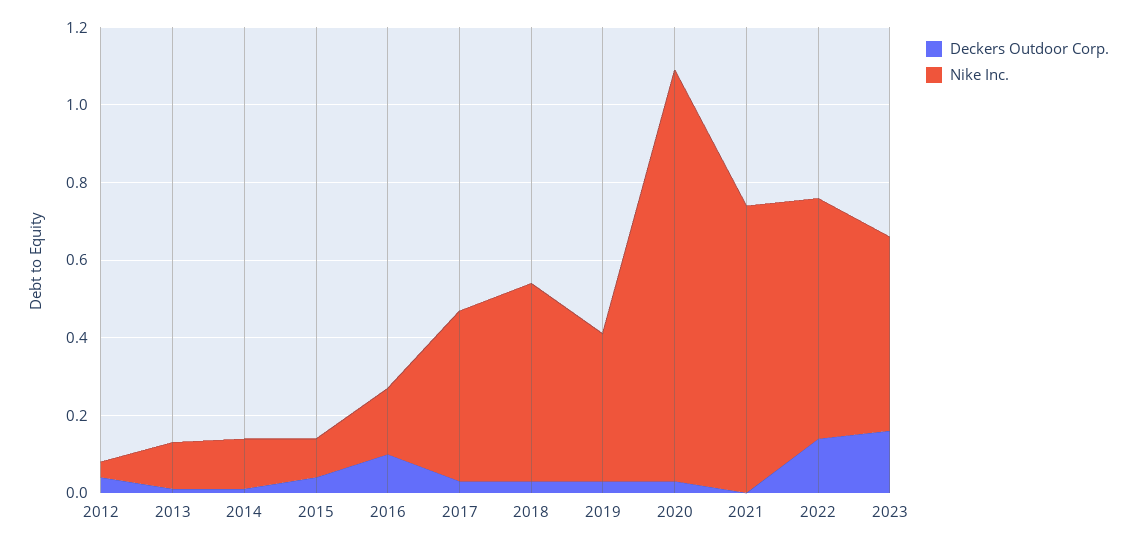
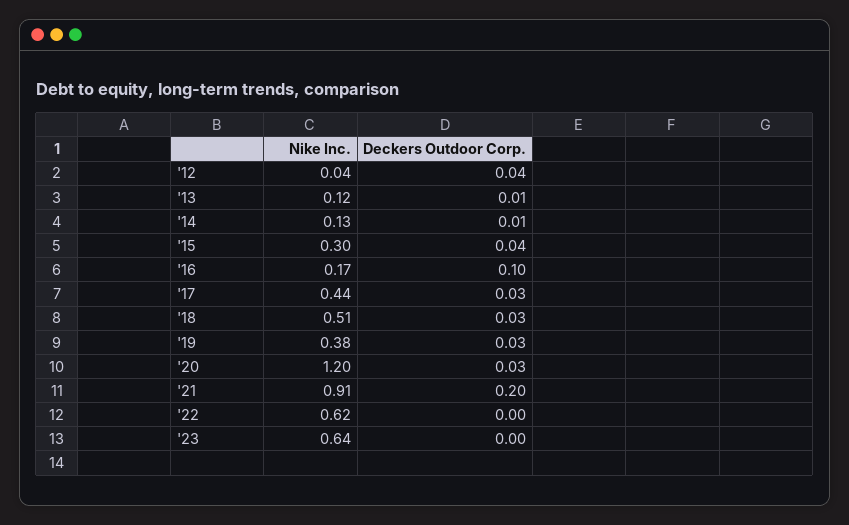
  {
    "Deckers Outdoor Corp.": {
      "2012": 0.04,
      "2013": 0.01,
      "2014": 0.01,
      "2015": 0.04,
      "2016": 0.1,
      "2017": 0.03,
      "2018": 0.03,
      "2019": 0.03,
      "2020": 0.03,
-     "2021": 0,
+     "2021": 0.2,
-     "2022": 0.15,
+     "2022": 0,
-     "2023": 0.15
+     "2023": 0
    },
    "Nike Inc.": {
      "2012": 0.04,
      "2013": 0.12,
      "2014": 0.13,
-     "2015": 0.1,
+     "2015": 0.3,
      "2016": 0.17,
      "2017": 0.44,
      "2018": 0.51,
      "2019": 0.38,
-     "2020": 1.05,
+     "2020": 1.2,
-     "2021": 0.75,
+     "2021": 0.91,
      "2022": 0.62,
-     "2023": 0.5
+     "2023": 0.64
    }
  }

